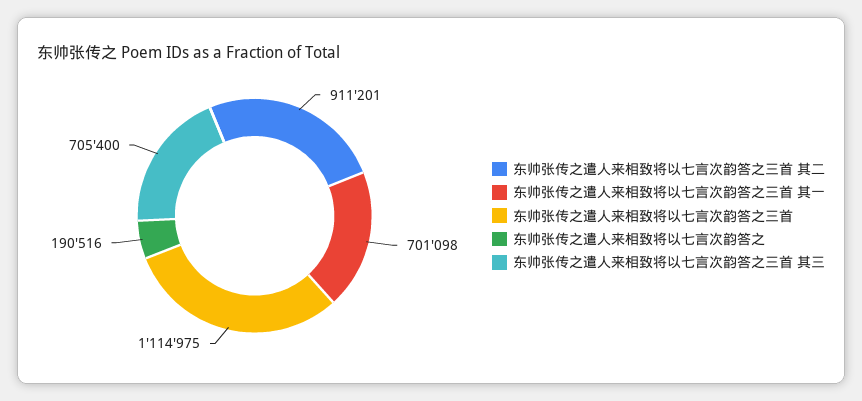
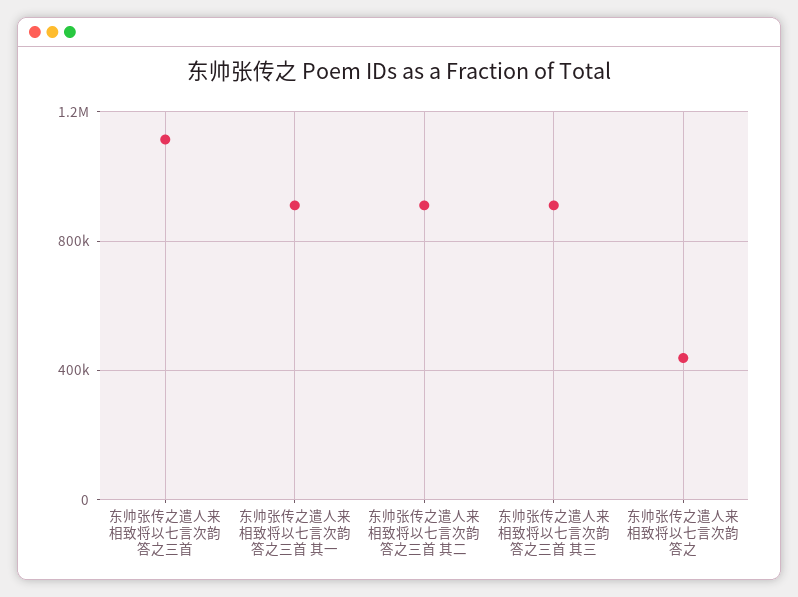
  {
    "东帅张传之遣人来相致将以七言次韵答之三首 其二": 911201,
-   "东帅张传之遣人来相致将以七言次韵答之三首 其一": 701098,
+   "东帅张传之遣人来相致将以七言次韵答之三首 其一": 900000,
    "东帅张传之遣人来相致将以七言次韵答之三首": 1114975,
-   "东帅张传之遣人来相致将以七言次韵答之": 190516,
+   "东帅张传之遣人来相致将以七言次韵答之": 450000,
-   "东帅张传之遣人来相致将以七言次韵答之三首 其三": 705400
+   "东帅张传之遣人来相致将以七言次韵答之三首 其三": 900000
  }

